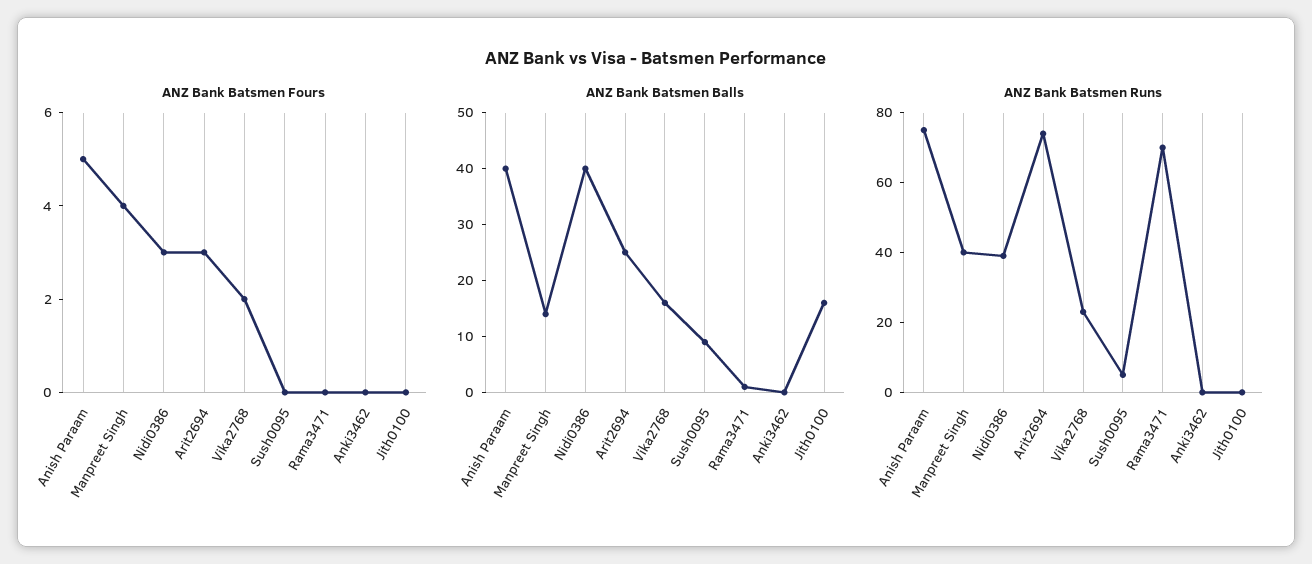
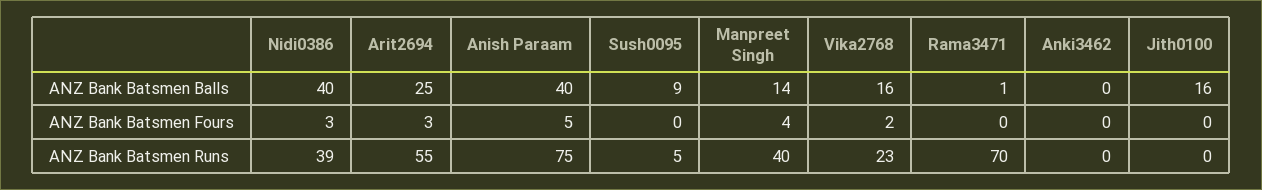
  {
    "ANZ Bank Batsmen Fours": {
      "Anish Paraam": 5,
      "Manpreet Singh": 4,
      "Nidi0386": 3,
      "Arit2694": 3,
      "Vika2768": 2,
      "Sush0095": 0,
      "Rama3471": 0,
      "Anki3462": 0,
      "Jith0100": 0
    },
    "ANZ Bank Batsmen Balls": {
      "Anish Paraam": 40,
      "Manpreet Singh": 14,
      "Nidi0386": 40,
      "Arit2694": 25,
      "Vika2768": 16,
      "Sush0095": 9,
      "Rama3471": 1,
      "Anki3462": 0,
      "Jith0100": 16
    },
    "ANZ Bank Batsmen Runs": {
      "Anish Paraam": 75,
      "Manpreet Singh": 40,
      "Nidi0386": 39,
-     "Arit2694": 75,
+     "Arit2694": 55,
      "Vika2768": 23,
      "Sush0095": 5,
      "Rama3471": 70,
      "Anki3462": 0,
      "Jith0100": 0
    }
  }

